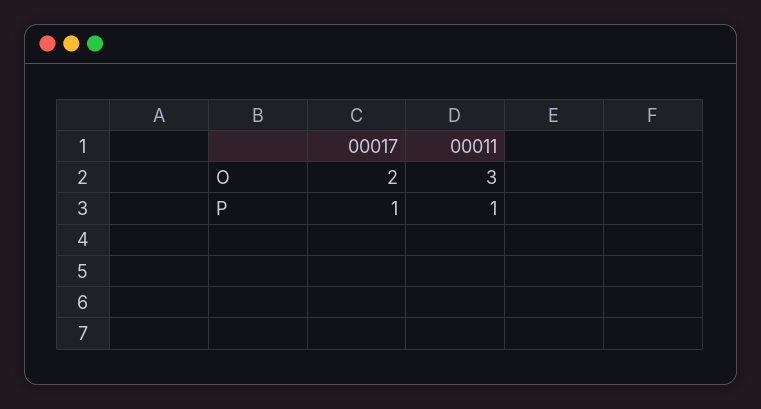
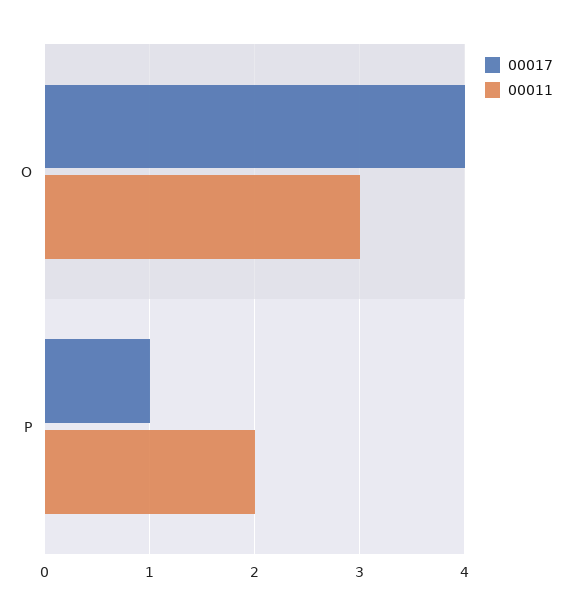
  {
    "00017": {
-     "O": 2,
+     "O": 4,
      "P": 1
    },
    "00011": {
      "O": 3,
-     "P": 1
+     "P": 2
    }
  }

